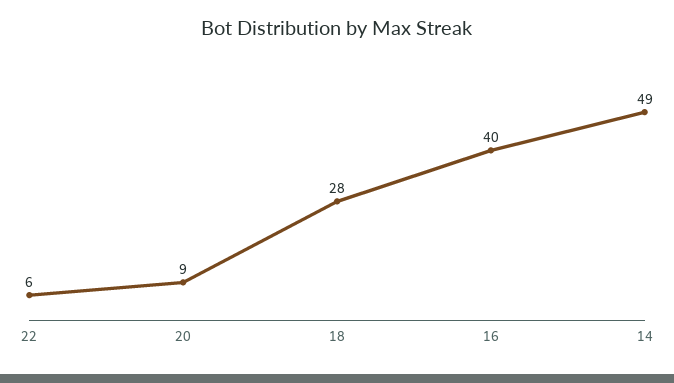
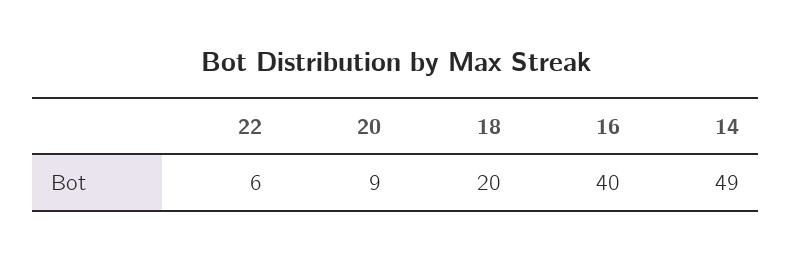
  {
    "22": 6,
    "20": 9,
-   "18": 28,
+   "18": 20,
    "16": 40,
    "14": 49
  }

